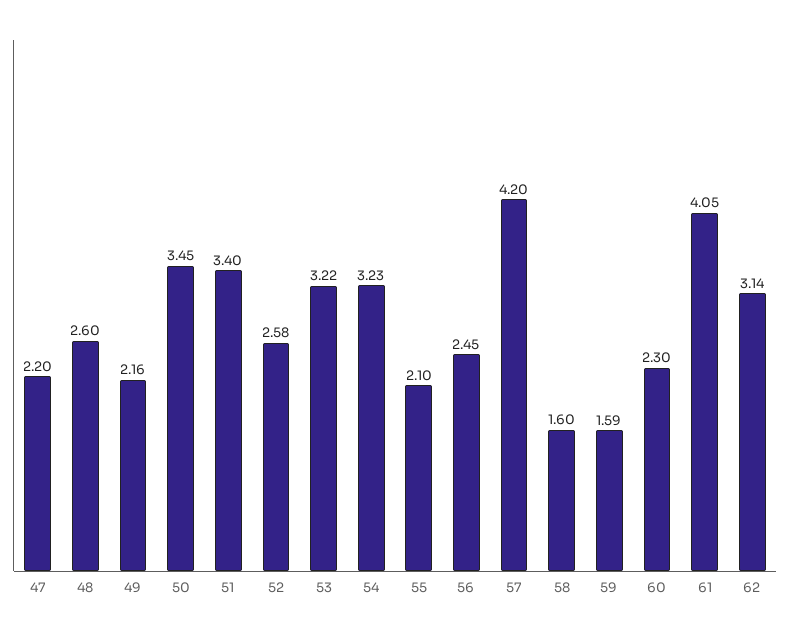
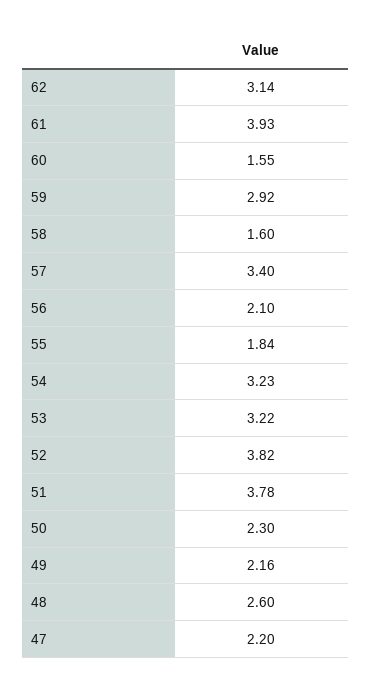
  {
    "47": 2.2,
    "48": 2.6,
    "49": 2.16,
-   "50": 3.45,
+   "50": 2.3,
-   "51": 3.4,
+   "51": 3.78,
-   "52": 2.58,
+   "52": 3.82,
    "53": 3.22,
    "54": 3.23,
-   "55": 2.1,
+   "55": 1.84,
-   "56": 2.45,
+   "56": 2.1,
-   "57": 4.2,
+   "57": 3.4,
    "58": 1.6,
-   "59": 1.59,
+   "59": 2.92,
-   "60": 2.3,
+   "60": 1.55,
-   "61": 4.05,
+   "61": 3.93,
    "62": 3.14
  }

